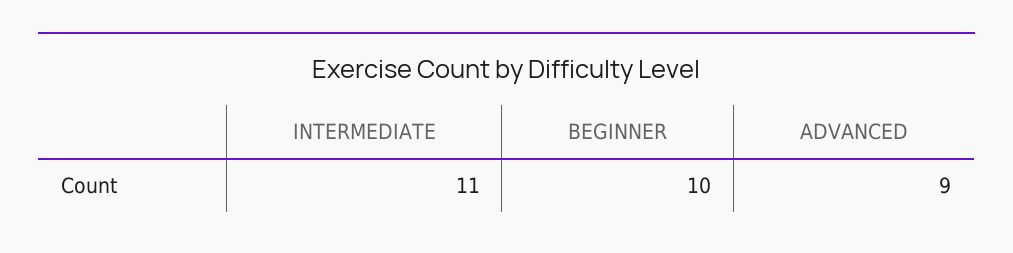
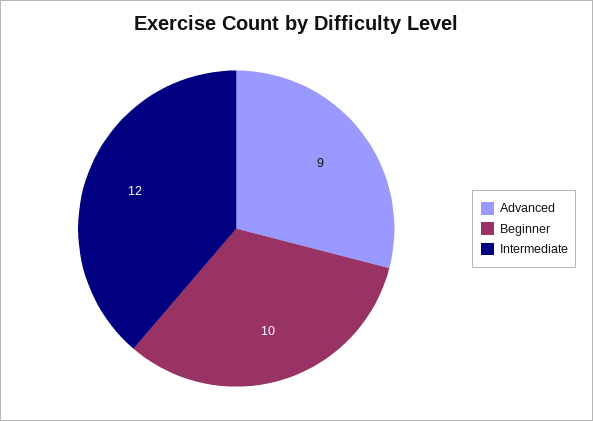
  {
-   "INTERMEDIATE": 11,
+   "INTERMEDIATE": 12,
    "BEGINNER": 10,
    "ADVANCED": 9
  }

